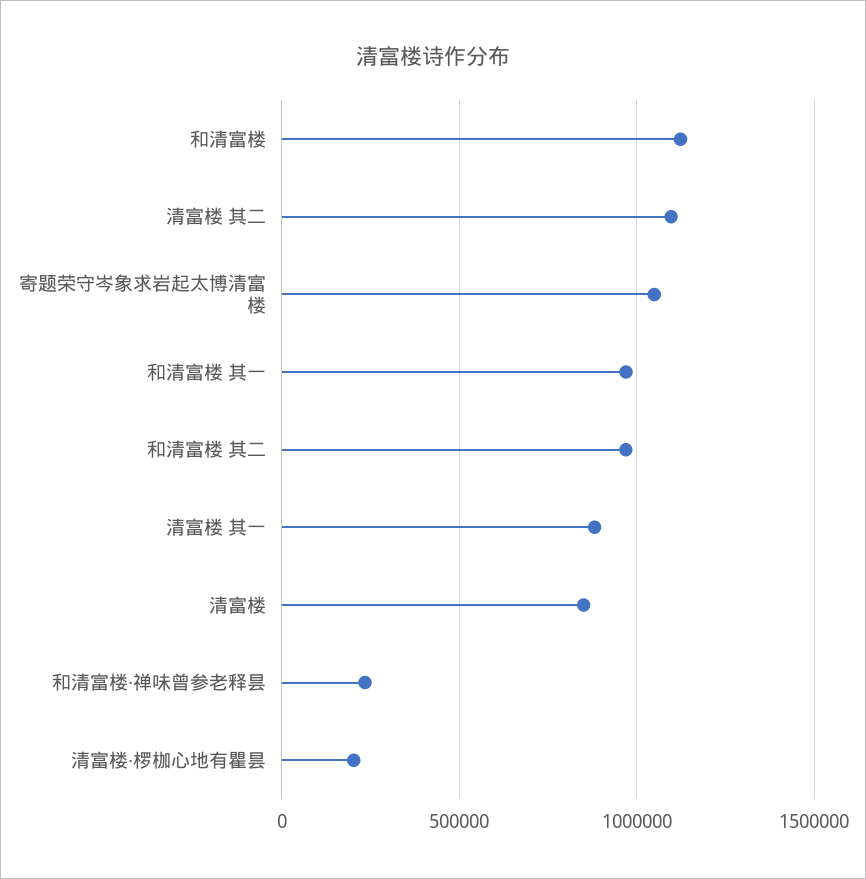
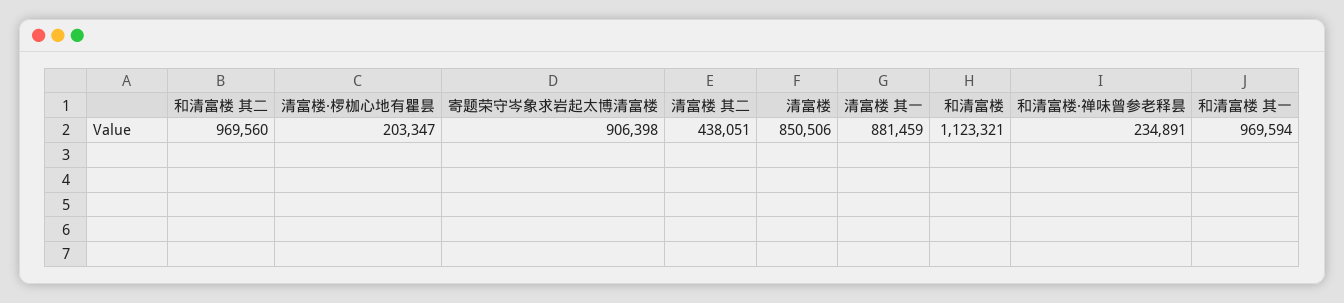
  {
    "和清富楼": 1123321,
-   "清富楼 其二": 1100000,
+   "清富楼 其二": 438051,
-   "寄题荣守岑象求岩起太博清富楼": 1050000,
+   "寄题荣守岑象求岩起太博清富楼": 906398,
    "和清富楼 其一": 969594,
    "和清富楼 其二": 969560,
    "清富楼 其一": 881459,
    "清富楼": 850506,
    "和清富楼·禅味曾参老释昙": 234891,
    "清富楼·椤枷心地有瞿昙": 203347
  }

